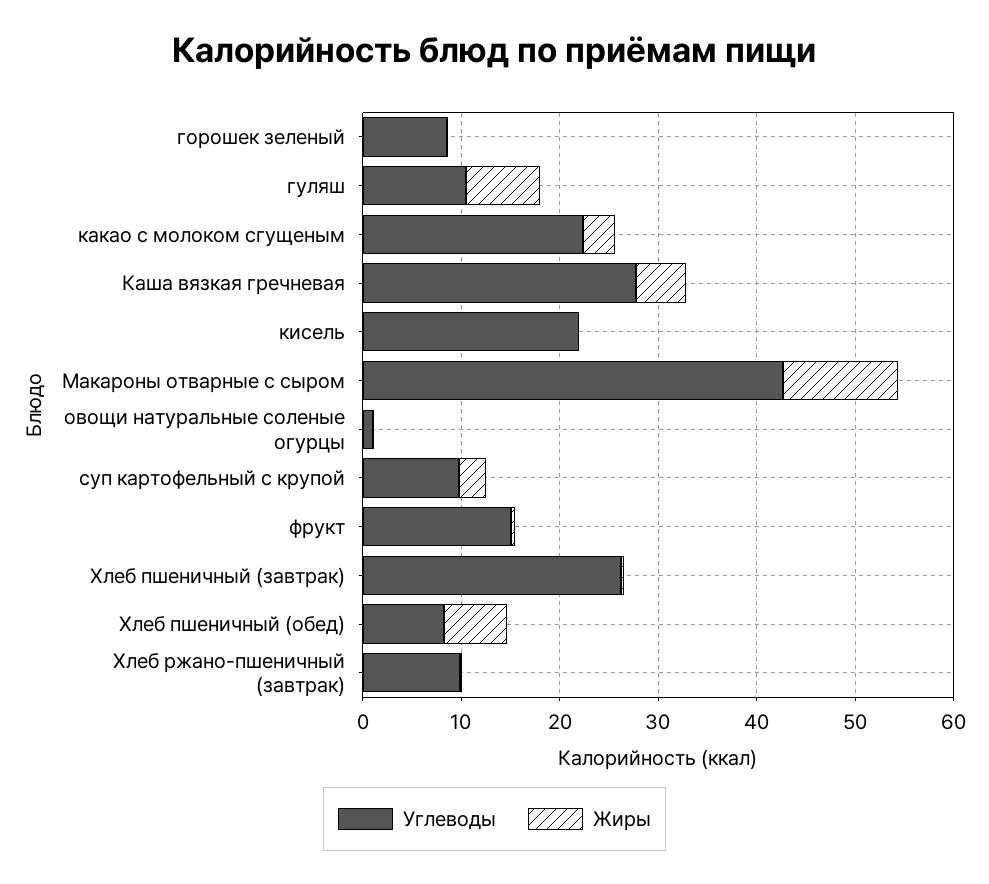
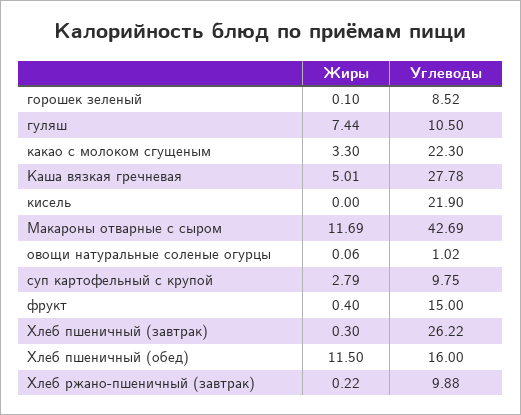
  {
    "Углеводы": {
      "горошек зеленый": 8.52,
      "гуляш": 10.5,
      "какао с молоком сгущеным": 22.3,
      "Каша вязкая гречневая": 27.78,
      "кисель": 21.9,
      "Макароны отварные с сыром": 42.69,
      "овощи натуральные соленые огурцы": 1.02,
      "суп картофельный с крупой": 9.75,
      "фрукт": 15,
      "Хлеб пшеничный (завтрак)": 26.22,
-     "Хлеб пшеничный (обед)": 8,
+     "Хлеб пшеничный (обед)": 16,
      "Хлеб ржано-пшеничный (завтрак)": 9.88
    },
    "Жиры": {
      "горошек зеленый": 0.1,
      "гуляш": 7.44,
      "какао с молоком сгущеным": 3.3,
      "Каша вязкая гречневая": 5.01,
      "кисель": 0,
      "Макароны отварные с сыром": 11.69,
      "овощи натуральные соленые огурцы": 0.06,
      "суп картофельный с крупой": 2.79,
      "фрукт": 0.4,
      "Хлеб пшеничный (завтрак)": 0.3,
-     "Хлеб пшеничный (обед)": 6,
+     "Хлеб пшеничный (обед)": 11.5,
      "Хлеб ржано-пшеничный (завтрак)": 0.22
    }
  }

